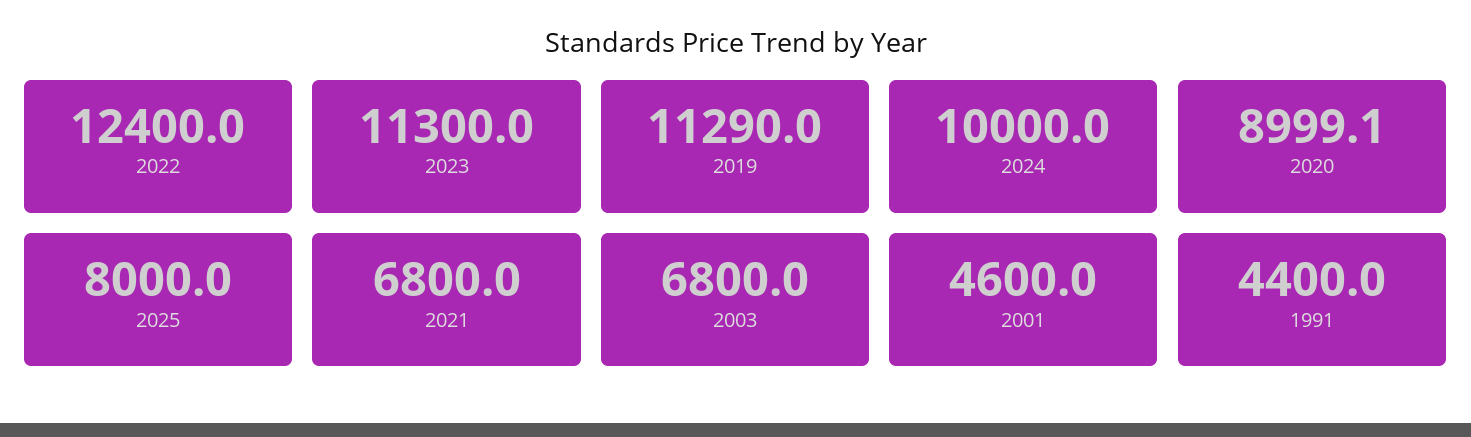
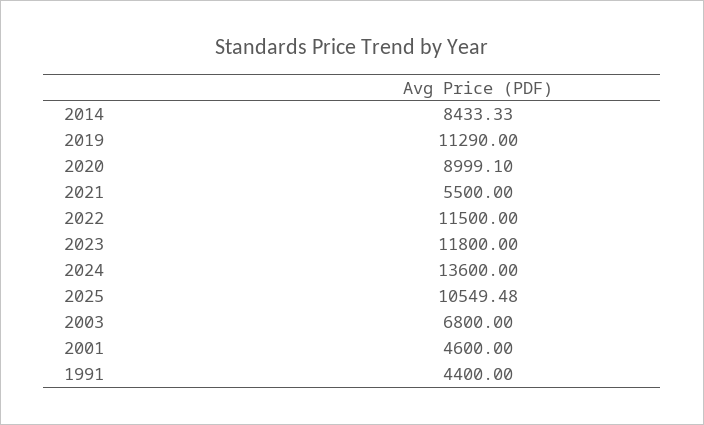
  {
-   "2022": 12400,
+   "2022": 11500,
-   "2023": 11300,
+   "2023": 11800,
    "2019": 11290,
-   "2024": 10000,
+   "2024": 13600,
    "2020": 8999.1,
-   "2025": 8000,
+   "2025": 10549.48,
-   "2021": 6800,
+   "2021": 5500,
    "2003": 6800,
    "2001": 4600,
-   "1991": 4400
+   "1991": 4400,
+   "2014": 8433.33
  }

